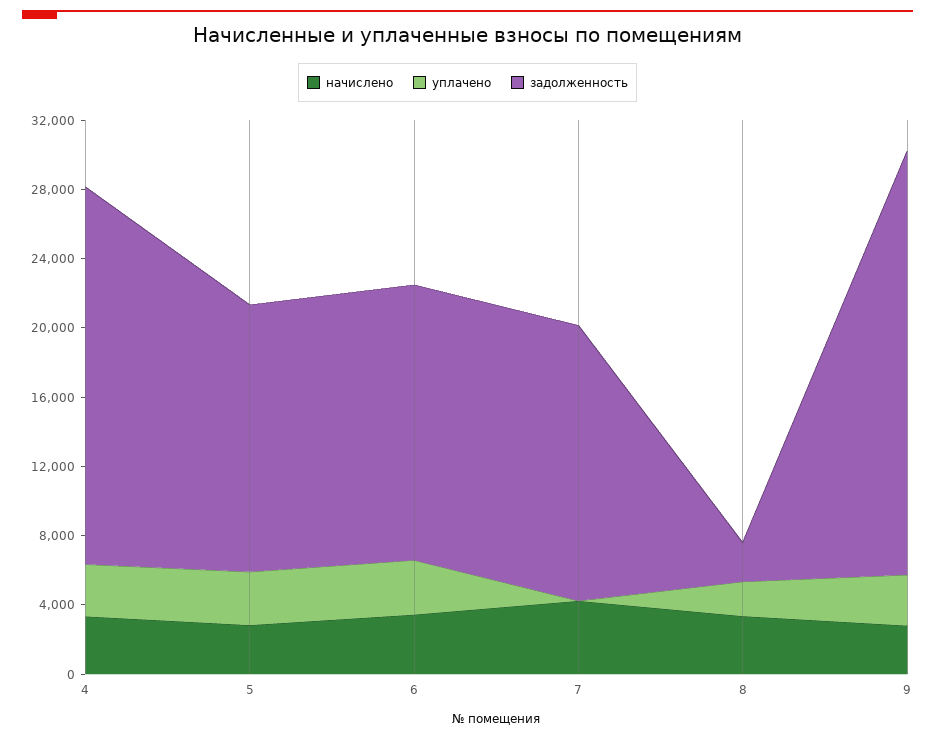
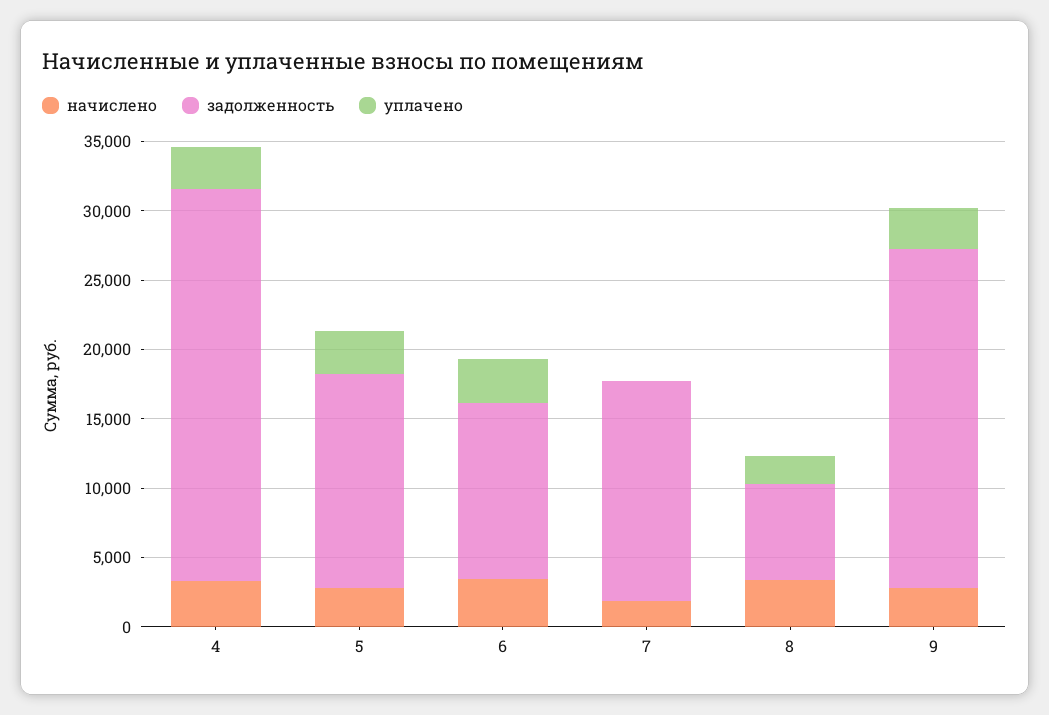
  {
    "начислено": {
      "4": 3000,
      "5": 3000,
      "6": 3000,
-     "7": 4000,
+     "7": 2000,
      "8": 3000,
      "9": 3000
    },
    "уплачено": {
      "4": 3000,
      "5": 3000,
      "6": 3000,
      "7": 0,
      "8": 2000,
      "9": 3000
    },
    "задолженность": {
-     "4": 22000,
+     "4": 28000,
      "5": 15000,
-     "6": 16000,
+     "6": 13000,
      "7": 16000,
-     "8": 2000,
+     "8": 7000,
      "9": 24000
    }
  }

